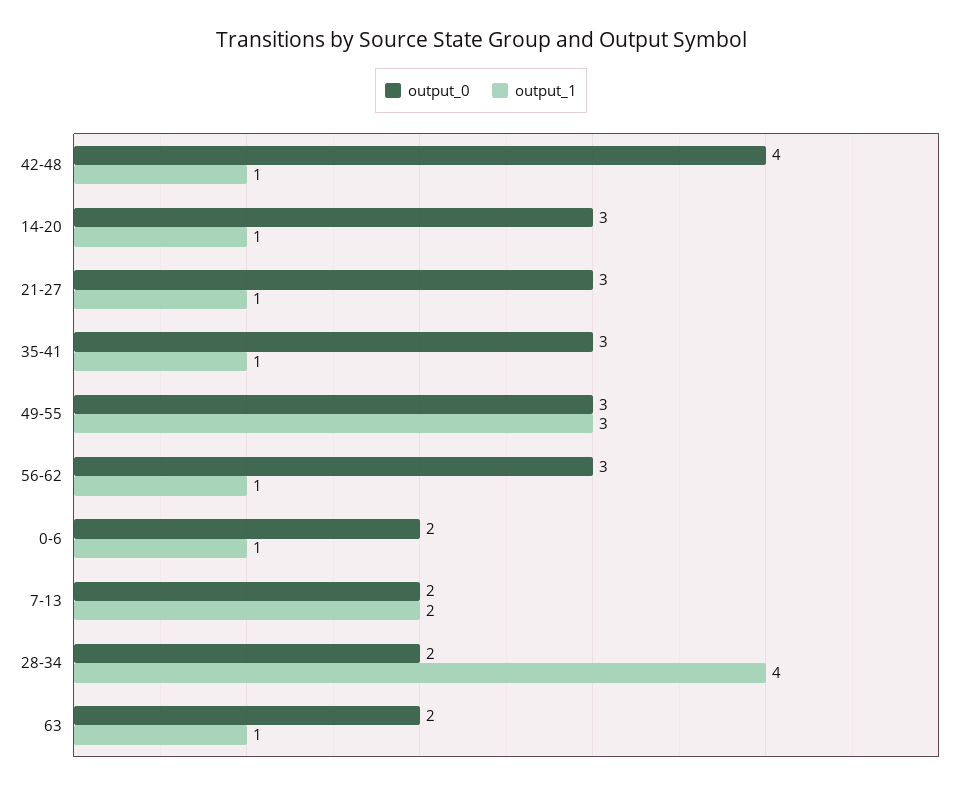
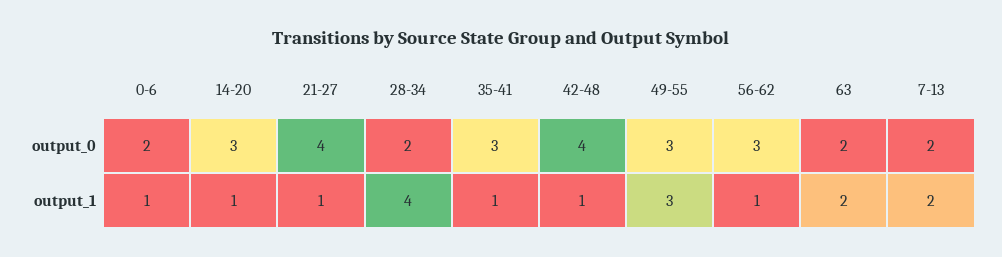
  {
    "output_0": {
      "42-48": 4,
      "14-20": 3,
-     "21-27": 3,
+     "21-27": 4,
      "35-41": 3,
      "49-55": 3,
      "56-62": 3,
      "0-6": 2,
      "7-13": 2,
      "28-34": 2,
      "63": 2
    },
    "output_1": {
      "42-48": 1,
      "14-20": 1,
      "21-27": 1,
      "35-41": 1,
      "49-55": 3,
      "56-62": 1,
      "0-6": 1,
      "7-13": 2,
      "28-34": 4,
-     "63": 1
+     "63": 2
    }
  }

